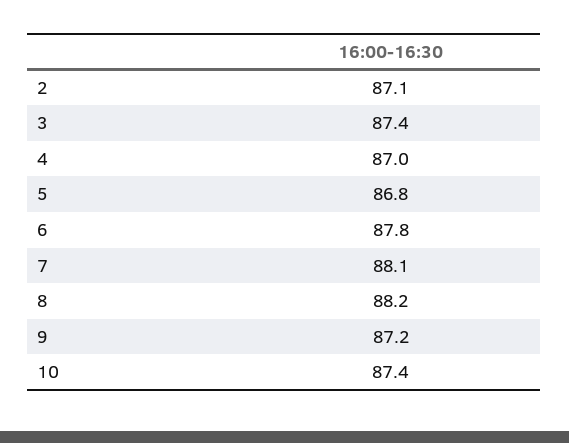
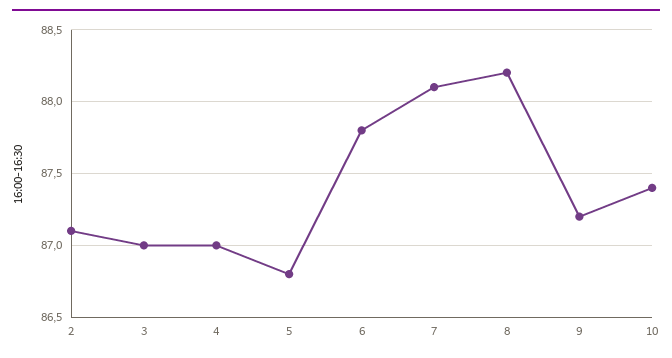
  {
    "2": 87.1,
-   "3": 87.4,
+   "3": 87,
    "4": 87,
    "5": 86.8,
    "6": 87.8,
    "7": 88.1,
    "8": 88.2,
    "9": 87.2,
    "10": 87.4
  }

